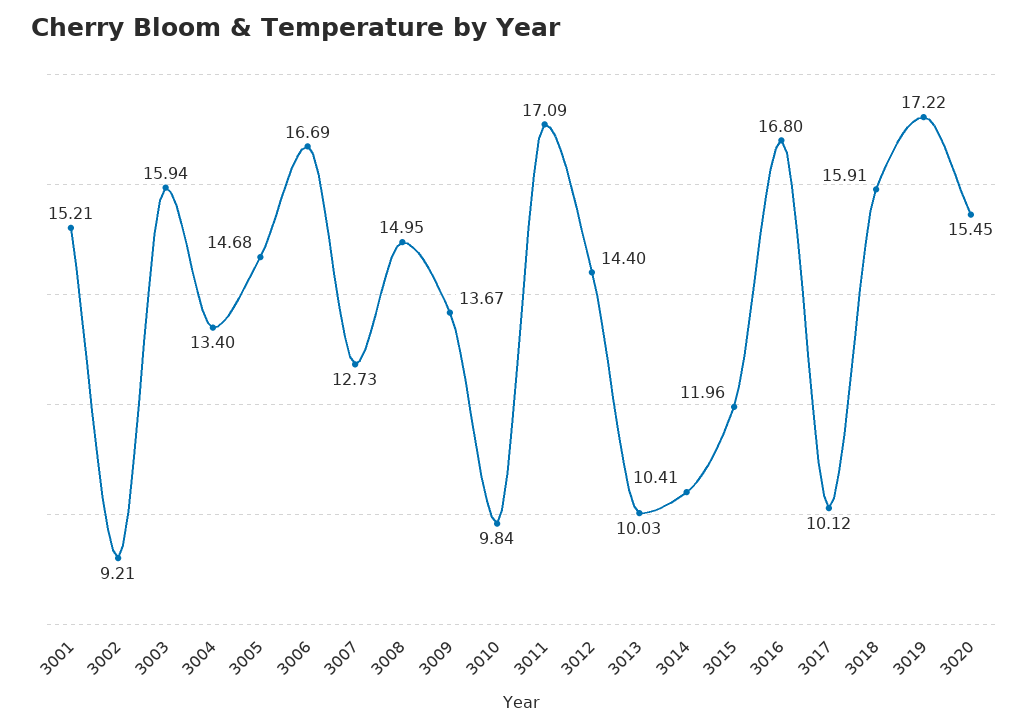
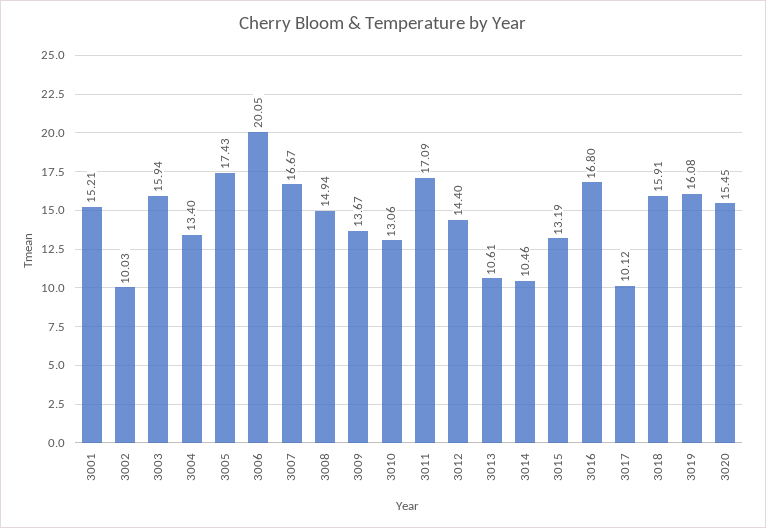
  {
    "3001": 15.21,
-   "3002": 9.21,
+   "3002": 10.03,
    "3003": 15.94,
    "3004": 13.4,
-   "3005": 14.68,
+   "3005": 17.43,
-   "3006": 16.69,
+   "3006": 20.05,
-   "3007": 12.73,
+   "3007": 16.67,
-   "3008": 14.95,
+   "3008": 14.94,
    "3009": 13.67,
-   "3010": 9.84,
+   "3010": 13.06,
    "3011": 17.09,
    "3012": 14.4,
-   "3013": 10.03,
+   "3013": 10.61,
-   "3014": 10.41,
+   "3014": 10.46,
-   "3015": 11.96,
+   "3015": 13.19,
    "3016": 16.8,
    "3017": 10.12,
    "3018": 15.91,
-   "3019": 17.22,
+   "3019": 16.08,
    "3020": 15.45
  }

